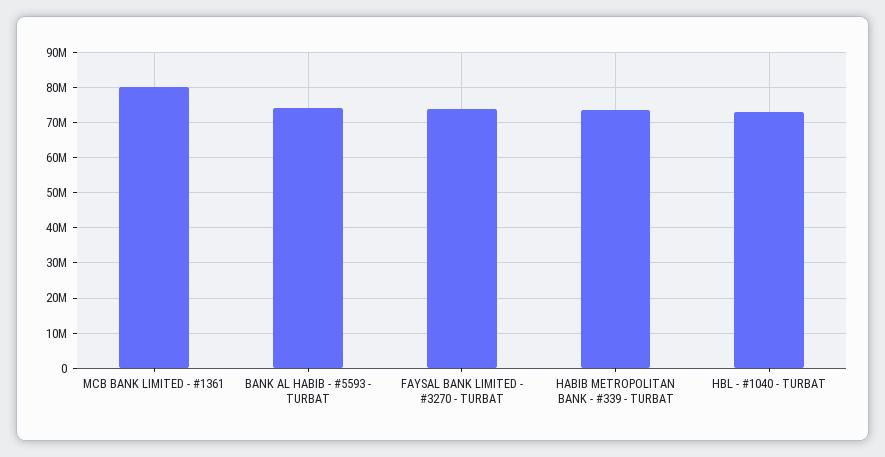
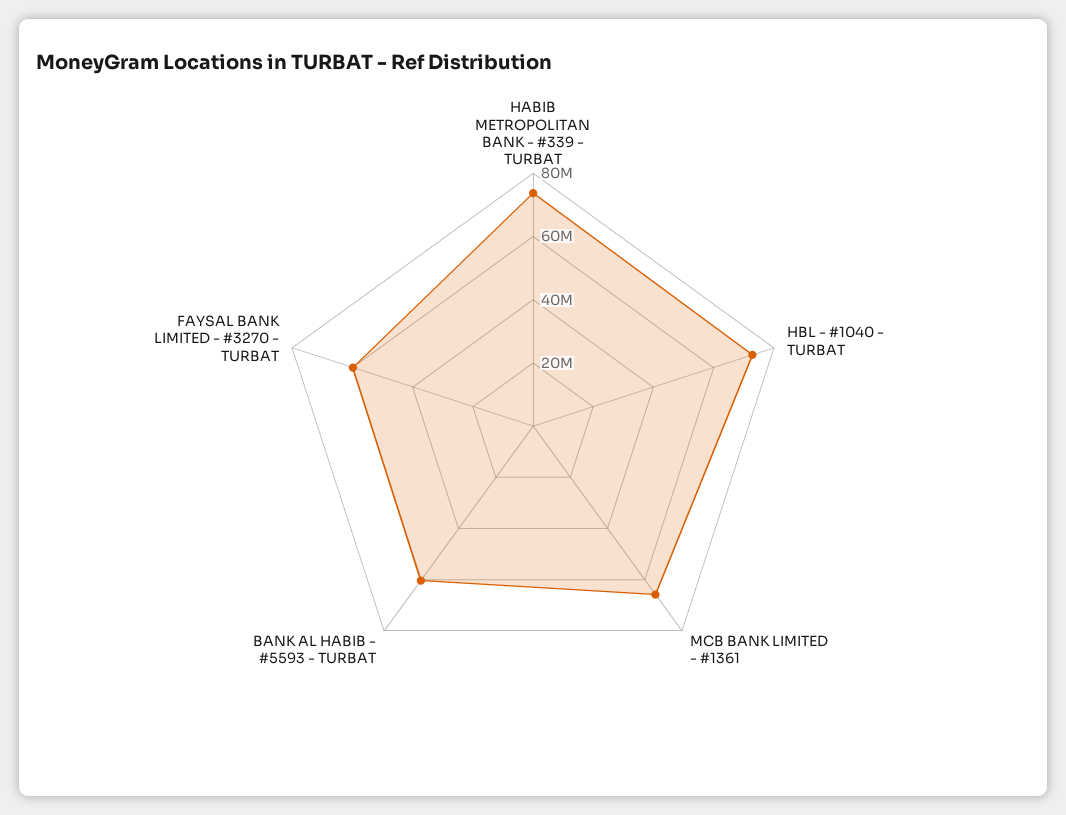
  {
-   "MCB BANK LIMITED - #1361": 80000000,
+   "MCB BANK LIMITED - #1361": 65000000,
-   "BANK AL HABIB - #5593 - TURBAT": 74000000,
+   "BANK AL HABIB - #5593 - TURBAT": 60000000,
-   "FAYSAL BANK LIMITED - #3270 - TURBAT": 74000000,
+   "FAYSAL BANK LIMITED - #3270 - TURBAT": 60000000,
    "HABIB METROPOLITAN BANK - #339 - TURBAT": 74000000,
    "HBL - #1040 - TURBAT": 72000000
  }

